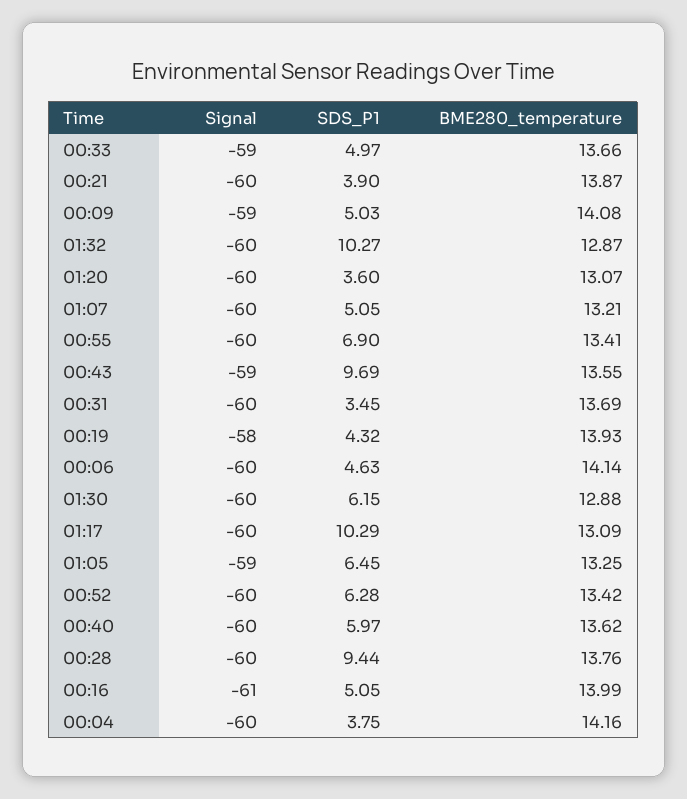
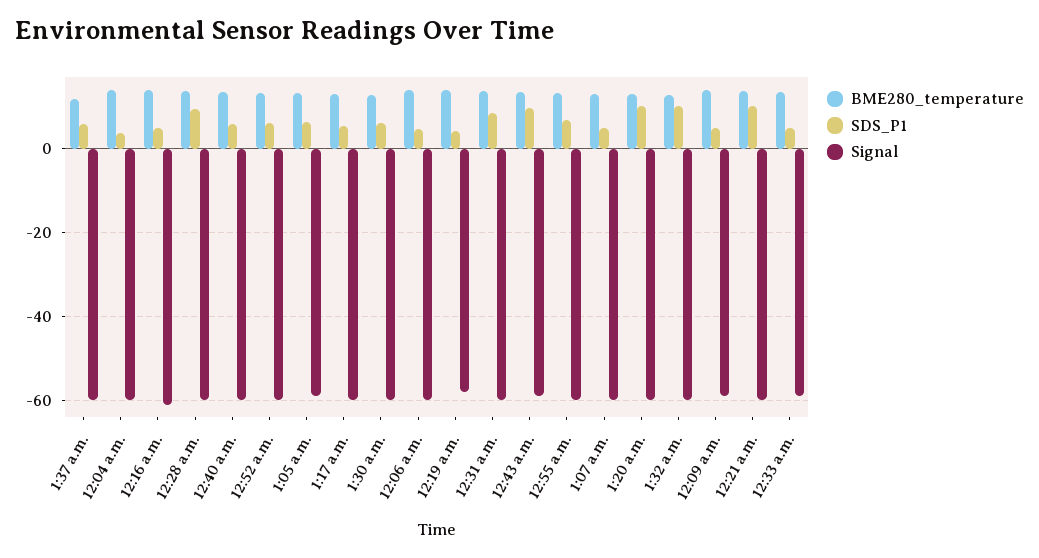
  {
    "Signal": {
      "00:33": -59,
      "00:21": -60,
      "00:09": -59,
      "01:32": -60,
      "01:20": -60,
      "01:07": -60,
      "00:55": -60,
      "00:43": -59,
      "00:31": -60,
      "00:19": -58,
      "00:06": -60,
      "01:30": -60,
      "01:17": -60,
      "01:05": -59,
      "00:52": -60,
      "00:40": -60,
      "00:28": -60,
      "00:16": -61,
-     "00:04": -60
+     "00:04": -60,
+     "1:37 a.m.": -60
    },
    "SDS_P1": {
      "00:33": 4.97,
-     "00:21": 3.9,
+     "00:21": 10,
      "00:09": 5.03,
      "01:32": 10.27,
-     "01:20": 3.6,
+     "01:20": 10,
      "01:07": 5.05,
      "00:55": 6.9,
      "00:43": 9.69,
-     "00:31": 3.45,
+     "00:31": 8,
      "00:19": 4.32,
      "00:06": 4.63,
      "01:30": 6.15,
-     "01:17": 10.29,
+     "01:17": 6,
      "01:05": 6.45,
      "00:52": 6.28,
      "00:40": 5.97,
      "00:28": 9.44,
      "00:16": 5.05,
-     "00:04": 3.75
+     "00:04": 3.75,
+     "1:37 a.m.": 6
    },
    "BME280_temperature": {
      "00:33": 13.66,
      "00:21": 13.87,
      "00:09": 14.08,
      "01:32": 12.87,
      "01:20": 13.07,
      "01:07": 13.21,
      "00:55": 13.41,
      "00:43": 13.55,
      "00:31": 13.69,
      "00:19": 13.93,
      "00:06": 14.14,
      "01:30": 12.88,
      "01:17": 13.09,
      "01:05": 13.25,
      "00:52": 13.42,
      "00:40": 13.62,
      "00:28": 13.76,
      "00:16": 13.99,
-     "00:04": 14.16
+     "00:04": 14.16,
+     "1:37 a.m.": 12
    }
  }

